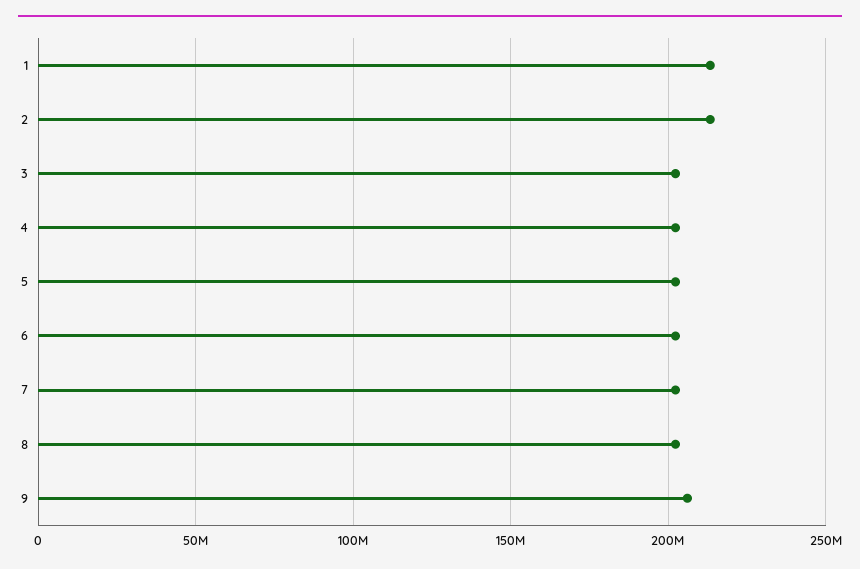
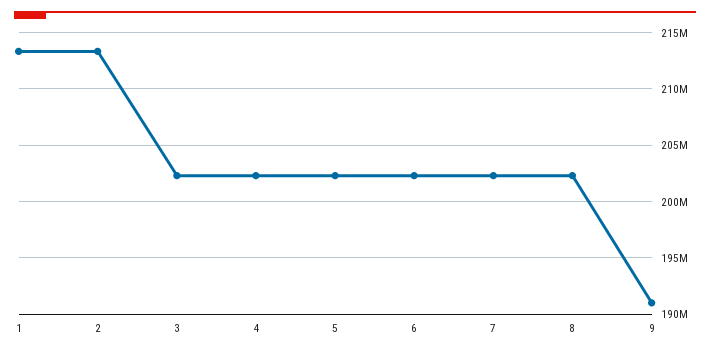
  {
    "1": 213000000,
    "2": 213000000,
    "3": 202000000,
    "4": 202000000,
    "5": 202000000,
    "6": 202000000,
    "7": 202000000,
    "8": 202000000,
-   "9": 205000000
+   "9": 191000000
  }

